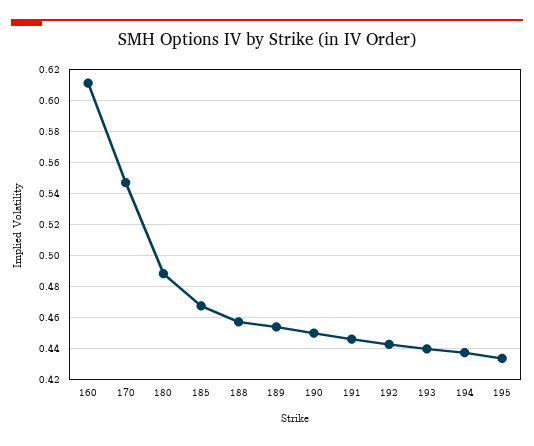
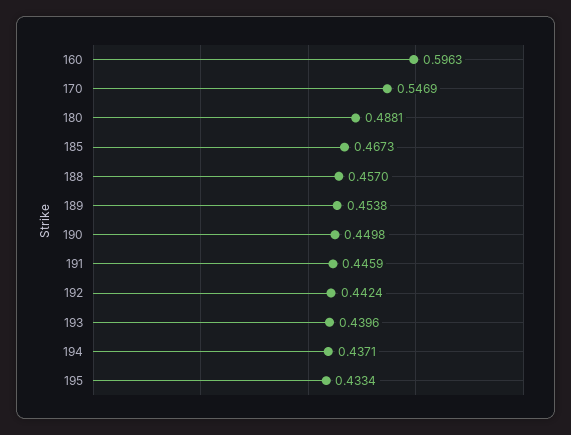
  {
-   "160": 0.61,
+   "160": 0.5963,
    "170": 0.5469,
    "180": 0.4881,
    "185": 0.4673,
    "188": 0.457,
    "189": 0.4538,
    "190": 0.4498,
    "191": 0.4459,
    "192": 0.4424,
    "193": 0.4396,
    "194": 0.4371,
    "195": 0.4334
  }

